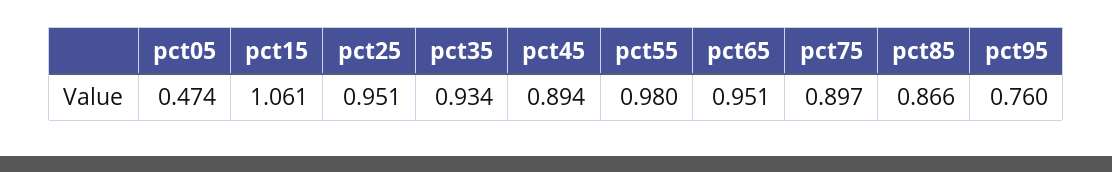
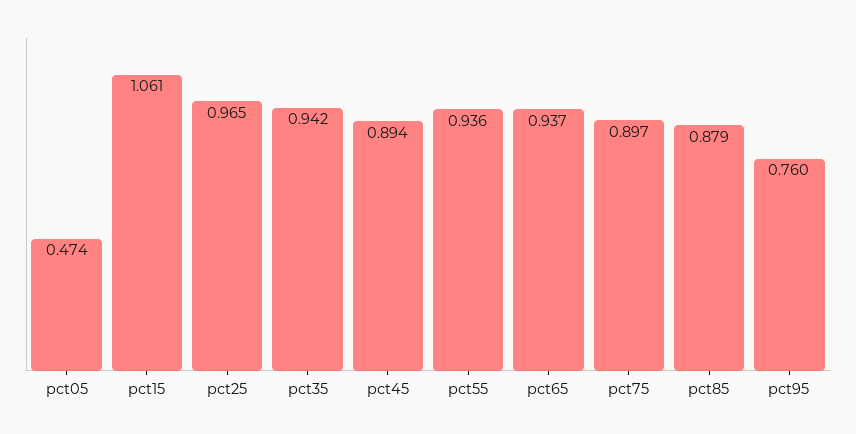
  {
    "pct05": 0.474,
    "pct15": 1.061,
-   "pct25": 0.951,
+   "pct25": 0.965,
-   "pct35": 0.934,
+   "pct35": 0.942,
    "pct45": 0.894,
-   "pct55": 0.98,
+   "pct55": 0.936,
-   "pct65": 0.951,
+   "pct65": 0.937,
    "pct75": 0.897,
-   "pct85": 0.866,
+   "pct85": 0.879,
    "pct95": 0.76
  }

